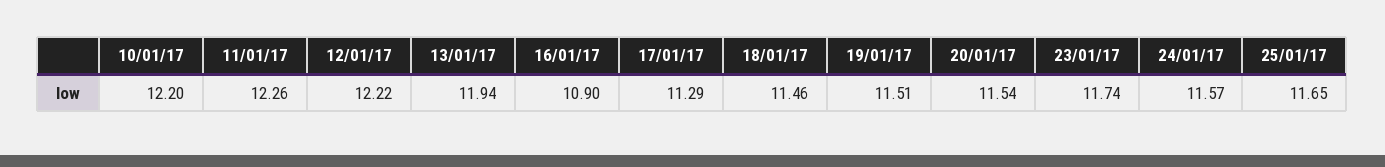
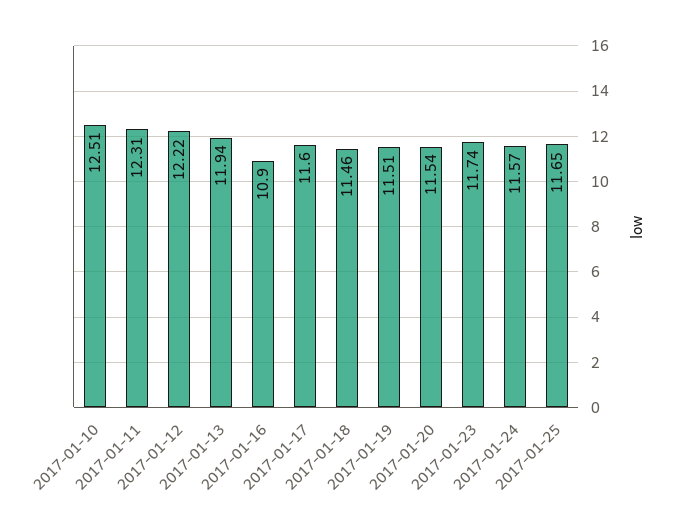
  {
-   "10/01/17": 12.2,
+   "10/01/17": 12.51,
-   "11/01/17": 12.26,
+   "11/01/17": 12.31,
    "12/01/17": 12.22,
    "13/01/17": 11.94,
    "16/01/17": 10.9,
-   "17/01/17": 11.29,
+   "17/01/17": 11.6,
    "18/01/17": 11.46,
    "19/01/17": 11.51,
    "20/01/17": 11.54,
    "23/01/17": 11.74,
    "24/01/17": 11.57,
    "25/01/17": 11.65
  }

